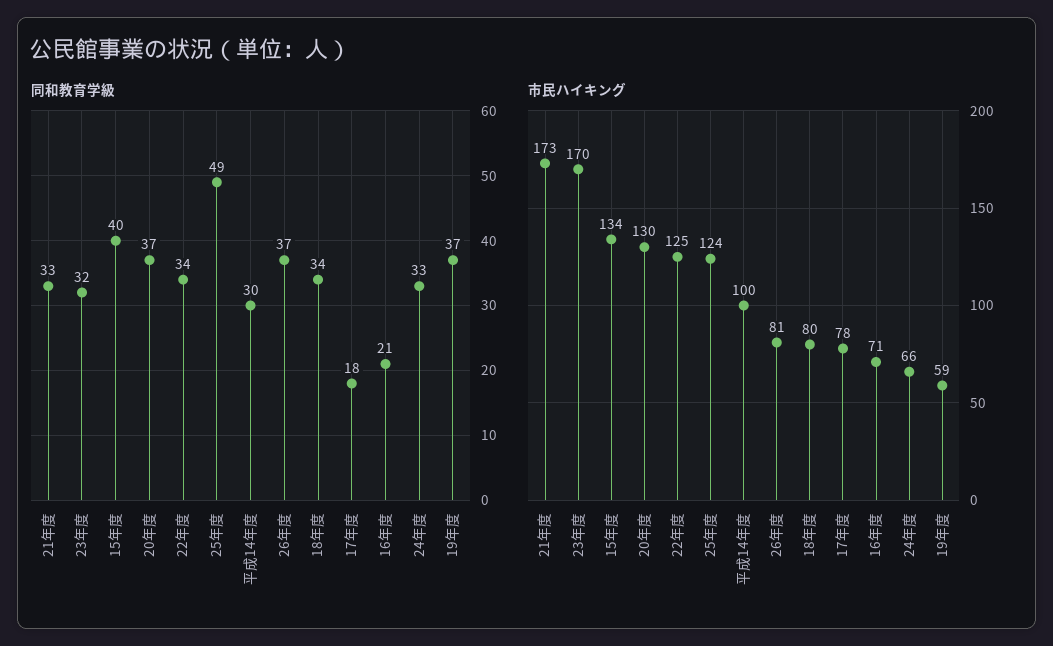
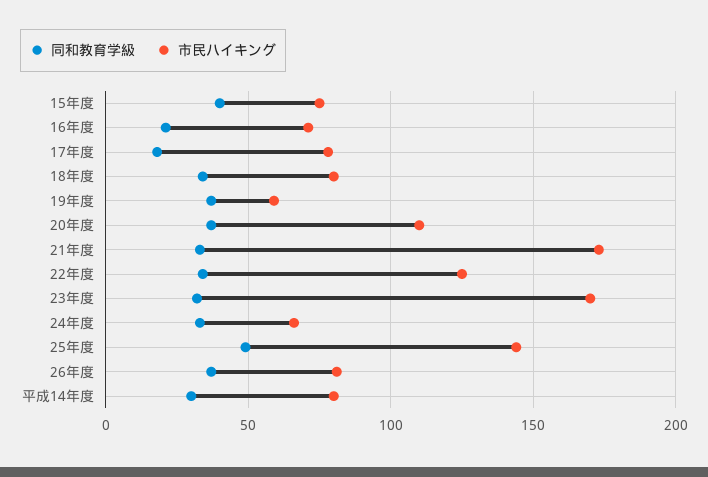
  {
    "同和教育学級": {
      "21年度": 33,
      "23年度": 32,
      "15年度": 40,
      "20年度": 37,
      "22年度": 34,
      "25年度": 49,
      "平成14年度": 30,
      "26年度": 37,
      "18年度": 34,
      "17年度": 18,
      "16年度": 21,
      "24年度": 33,
      "19年度": 37
    },
    "市民ハイキング": {
      "21年度": 173,
      "23年度": 170,
-     "15年度": 134,
+     "15年度": 75,
-     "20年度": 130,
+     "20年度": 110,
      "22年度": 125,
-     "25年度": 124,
+     "25年度": 145,
-     "平成14年度": 100,
+     "平成14年度": 80,
      "26年度": 81,
      "18年度": 80,
      "17年度": 78,
      "16年度": 71,
      "24年度": 66,
      "19年度": 59
    }
  }

